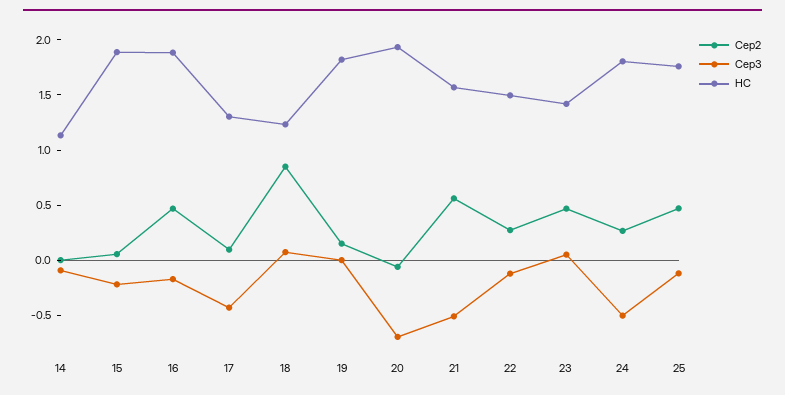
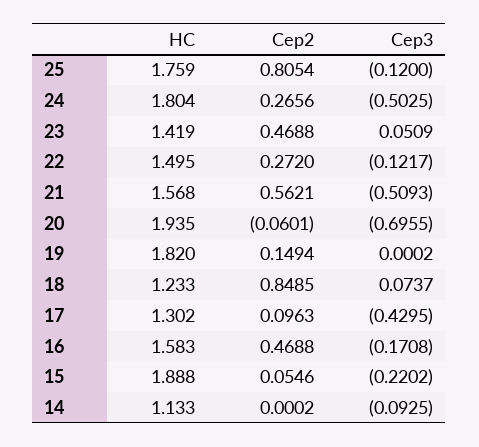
  {
    "Cep2": {
      "14": 0.0002,
      "15": 0.0546,
      "16": 0.4688,
      "17": 0.0963,
      "18": 0.8485,
      "19": 0.1494,
      "20": -0.0601,
      "21": 0.5621,
      "22": 0.272,
      "23": 0.4688,
      "24": 0.2656,
-     "25": 0.5
+     "25": 0.8054
    },
    "Cep3": {
      "14": -0.0925,
      "15": -0.2202,
      "16": -0.1708,
      "17": -0.4295,
      "18": 0.0737,
      "19": 0.0002,
      "20": -0.6955,
      "21": -0.5093,
      "22": -0.1217,
      "23": 0.0509,
      "24": -0.5025,
      "25": -0.12
    },
    "HC": {
      "14": 1.133,
      "15": 1.888,
-     "16": 1.9,
+     "16": 1.583,
      "17": 1.302,
      "18": 1.233,
      "19": 1.82,
      "20": 1.935,
      "21": 1.568,
      "22": 1.495,
      "23": 1.419,
      "24": 1.804,
      "25": 1.759
    }
  }

